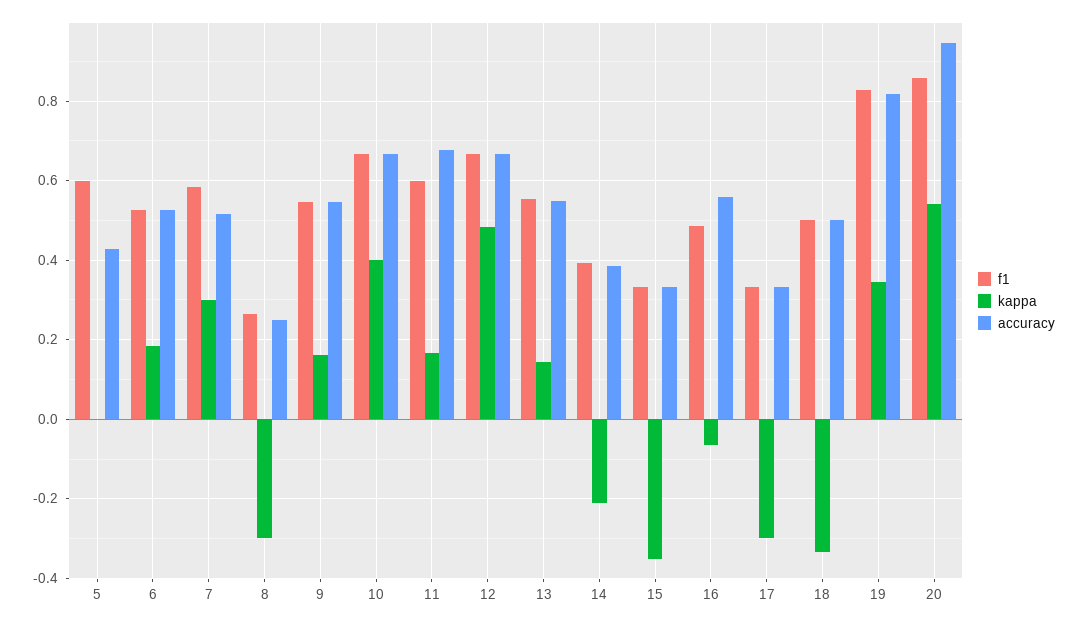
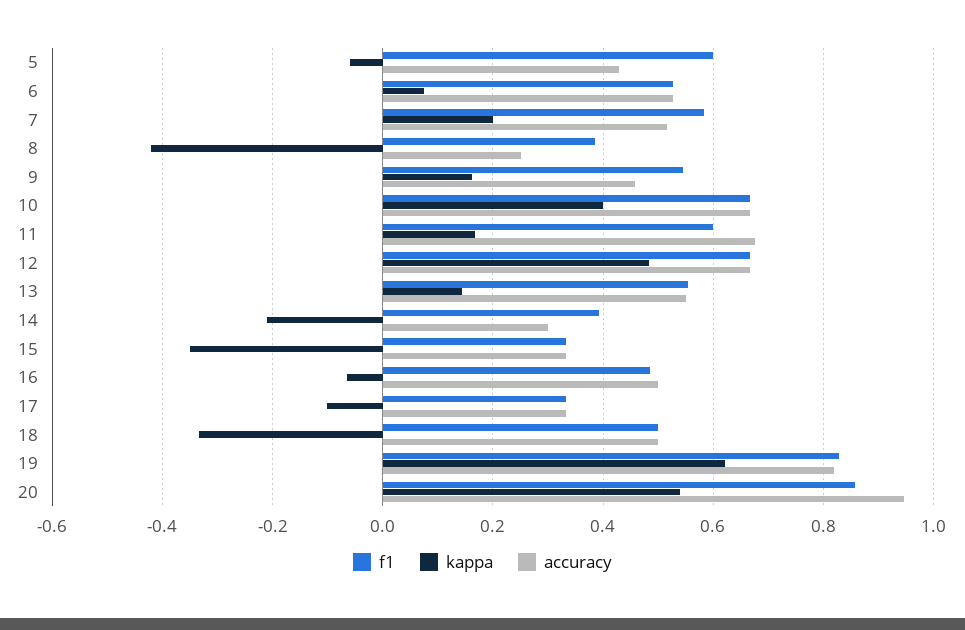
  {
    "f1": {
      "5": 0.6,
      "6": 0.52,
      "7": 0.58,
-     "8": 0.26,
+     "8": 0.38,
      "9": 0.54,
      "10": 0.66,
      "11": 0.6,
      "12": 0.66,
      "13": 0.56,
      "14": 0.4,
      "15": 0.34,
      "16": 0.48,
      "17": 0.34,
      "18": 0.5,
      "19": 0.82,
      "20": 0.86
    },
    "kappa": {
-     "5": 0,
+     "5": -0.06,
-     "6": 0.18,
+     "6": 0.08,
-     "7": 0.3,
+     "7": 0.2,
-     "8": -0.3,
+     "8": -0.42,
      "9": 0.16,
      "10": 0.4,
      "11": 0.16,
      "12": 0.48,
      "13": 0.14,
      "14": -0.2,
      "15": -0.36,
      "16": -0.06,
-     "17": -0.3,
+     "17": -0.1,
      "18": -0.34,
-     "19": 0.34,
+     "19": 0.62,
      "20": 0.54
    },
    "accuracy": {
      "5": 0.42,
      "6": 0.52,
      "7": 0.52,
      "8": 0.26,
-     "9": 0.54,
+     "9": 0.46,
      "10": 0.66,
      "11": 0.68,
      "12": 0.66,
      "13": 0.56,
-     "14": 0.38,
+     "14": 0.3,
      "15": 0.34,
-     "16": 0.56,
+     "16": 0.5,
      "17": 0.34,
      "18": 0.5,
      "19": 0.82,
      "20": 0.94
    }
  }

